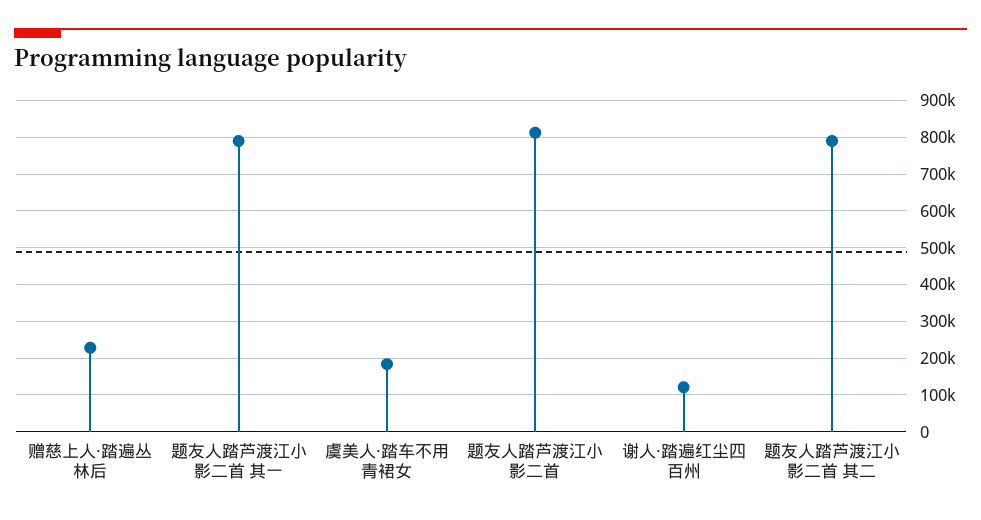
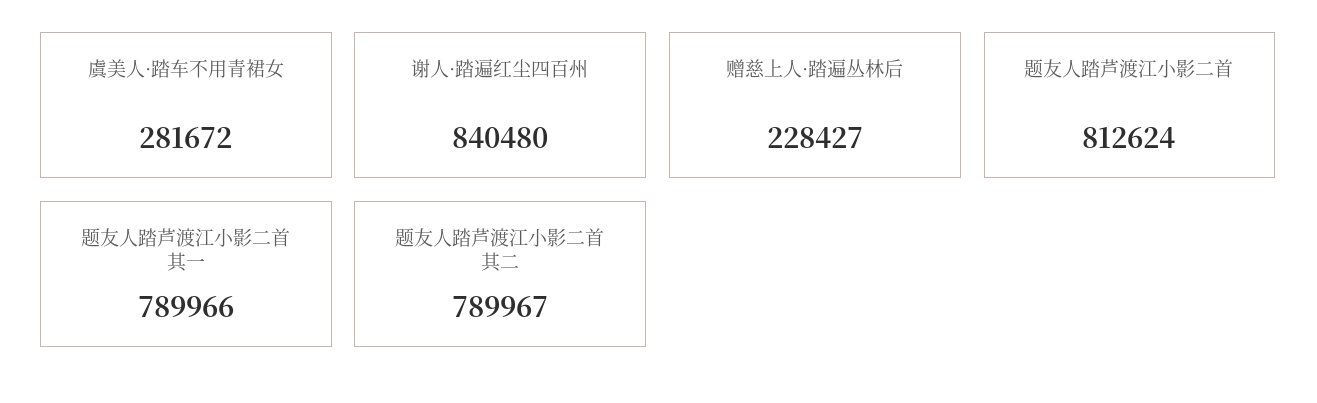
  {
    "赠慈上人·踏遍丛林后": 228427,
    "题友人踏芦渡江小影二首 其一": 789966,
-   "虞美人·踏车不用青裙女": 180000,
+   "虞美人·踏车不用青裙女": 281672,
    "题友人踏芦渡江小影二首": 812624,
-   "谢人·踏遍红尘四百州": 120000,
+   "谢人·踏遍红尘四百州": 840480,
    "题友人踏芦渡江小影二首 其二": 789967
  }

